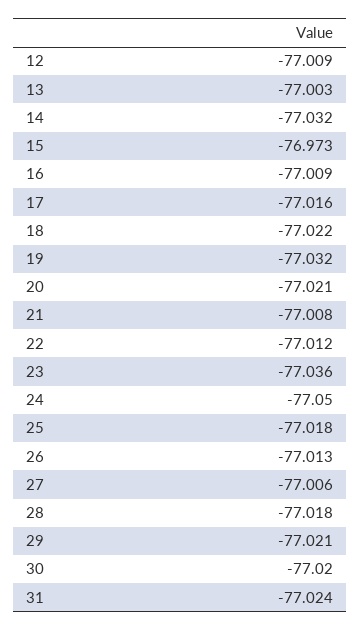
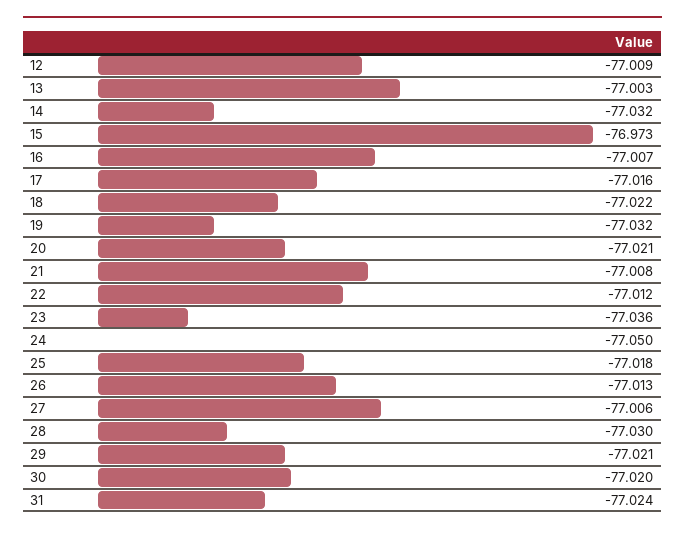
  {
    "12": -77.009,
    "13": -77.003,
    "14": -77.032,
    "15": -76.973,
-   "16": -77.009,
+   "16": -77.007,
    "17": -77.016,
    "18": -77.022,
    "19": -77.032,
    "20": -77.021,
    "21": -77.008,
    "22": -77.012,
    "23": -77.036,
    "24": -77.05,
    "25": -77.018,
    "26": -77.013,
    "27": -77.006,
-   "28": -77.018,
+   "28": -77.03,
    "29": -77.021,
    "30": -77.02,
    "31": -77.024
  }

